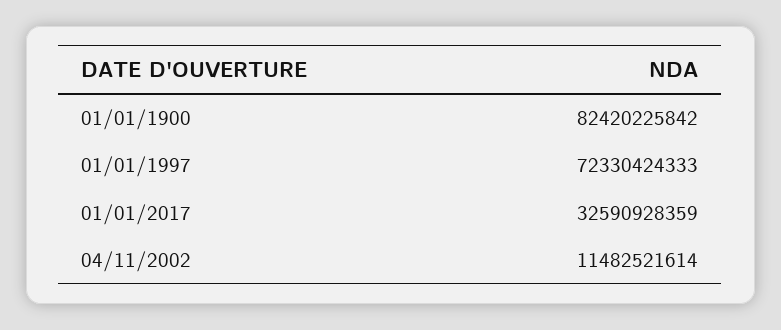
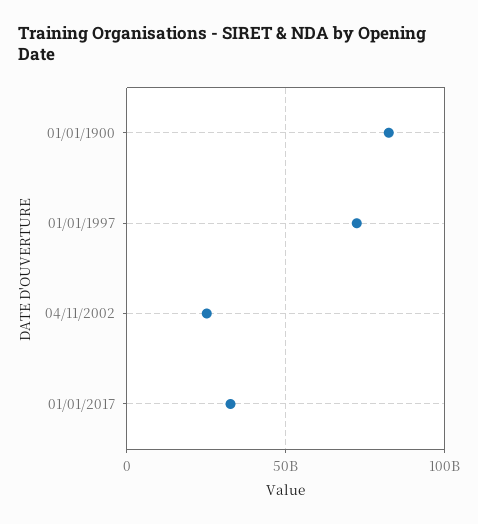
  {
    "01/01/1900": 82420225842,
    "01/01/1997": 72330424333,
    "01/01/2017": 32590928359,
-   "04/11/2002": 11482521614
+   "04/11/2002": 25000000000
  }

